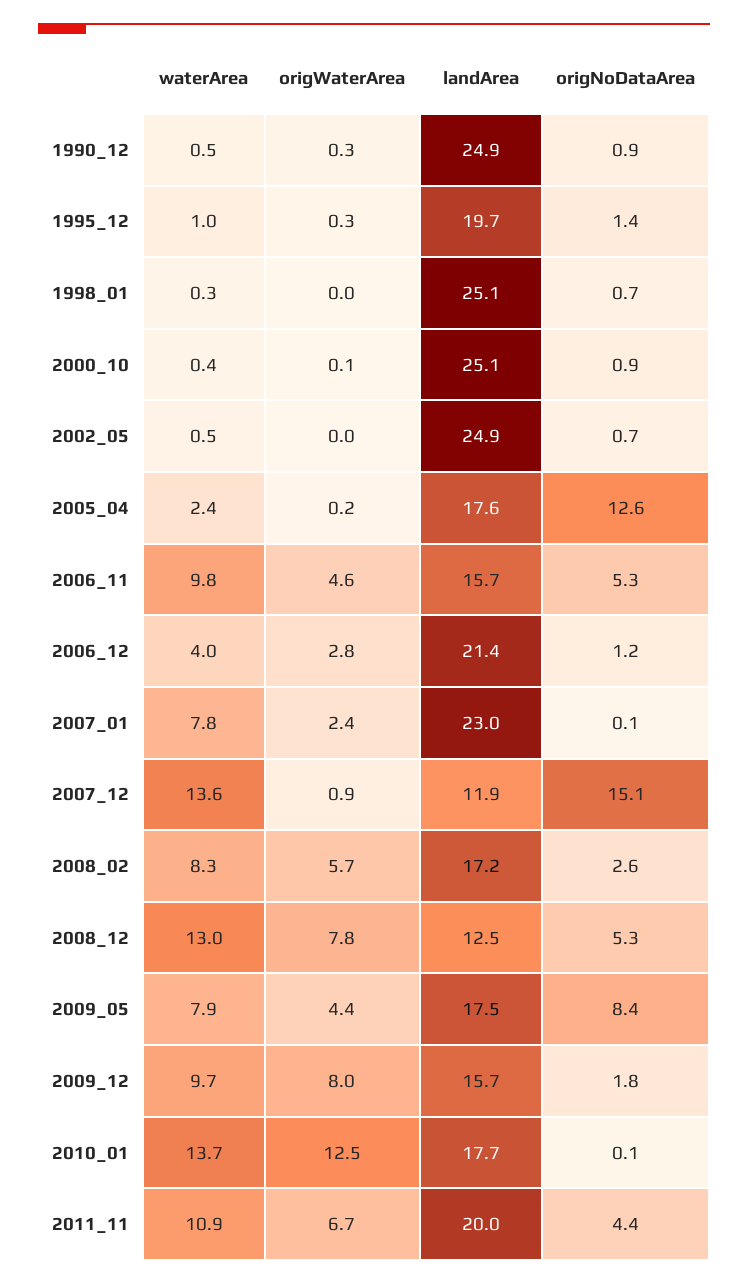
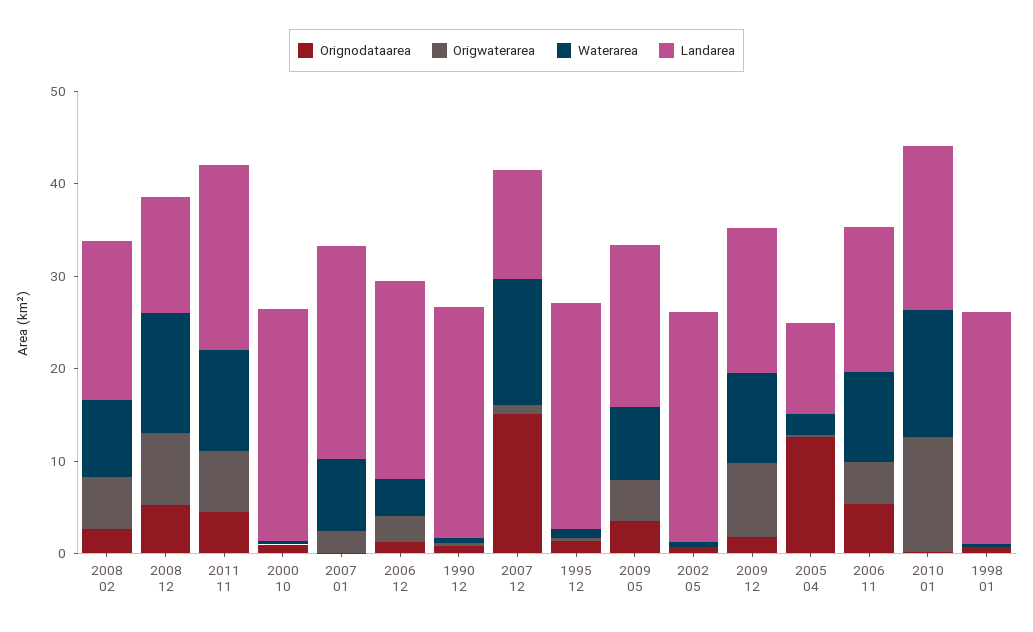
  {
    "waterArea": {
      "1990_12": 0.5,
      "1995_12": 1,
      "1998_01": 0.3,
      "2000_10": 0.4,
      "2002_05": 0.5,
      "2005_04": 2.4,
      "2006_11": 9.8,
      "2006_12": 4,
      "2007_01": 7.8,
      "2007_12": 13.6,
      "2008_02": 8.3,
      "2008_12": 13,
      "2009_05": 7.9,
      "2009_12": 9.7,
      "2010_01": 13.7,
      "2011_11": 10.9
    },
    "origWaterArea": {
      "1990_12": 0.3,
      "1995_12": 0.3,
      "1998_01": 0,
      "2000_10": 0.1,
      "2002_05": 0,
      "2005_04": 0.2,
      "2006_11": 4.6,
      "2006_12": 2.8,
      "2007_01": 2.4,
      "2007_12": 0.9,
      "2008_02": 5.7,
      "2008_12": 7.8,
      "2009_05": 4.4,
      "2009_12": 8,
      "2010_01": 12.5,
      "2011_11": 6.7
    },
    "landArea": {
      "1990_12": 24.9,
-     "1995_12": 19.7,
+     "1995_12": 24,
      "1998_01": 25.1,
      "2000_10": 25.1,
      "2002_05": 24.9,
-     "2005_04": 17.6,
+     "2005_04": 10,
      "2006_11": 15.7,
      "2006_12": 21.4,
      "2007_01": 23,
      "2007_12": 11.9,
      "2008_02": 17.2,
      "2008_12": 12.5,
      "2009_05": 17.5,
      "2009_12": 15.7,
      "2010_01": 17.7,
      "2011_11": 20
    },
    "origNoDataArea": {
      "1990_12": 0.9,
      "1995_12": 1.4,
      "1998_01": 0.7,
      "2000_10": 0.9,
      "2002_05": 0.7,
      "2005_04": 12.6,
      "2006_11": 5.3,
      "2006_12": 1.2,
      "2007_01": 0.1,
      "2007_12": 15.1,
      "2008_02": 2.6,
      "2008_12": 5.3,
-     "2009_05": 8.4,
+     "2009_05": 4,
      "2009_12": 1.8,
      "2010_01": 0.1,
      "2011_11": 4.4
    }
  }

